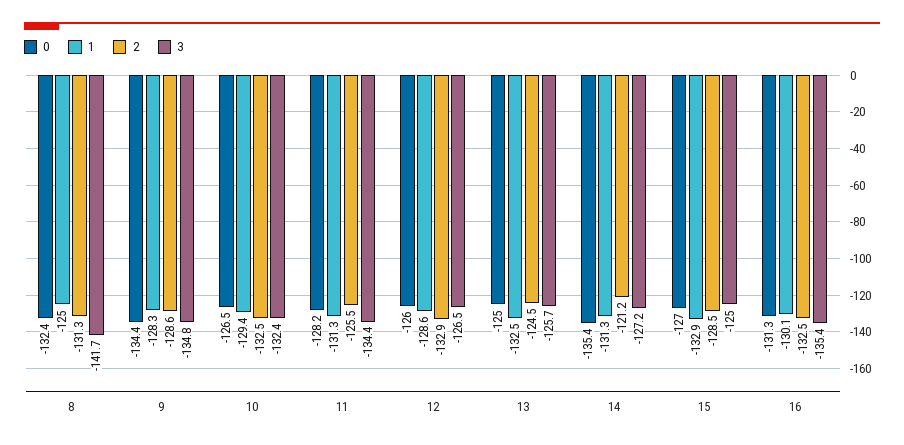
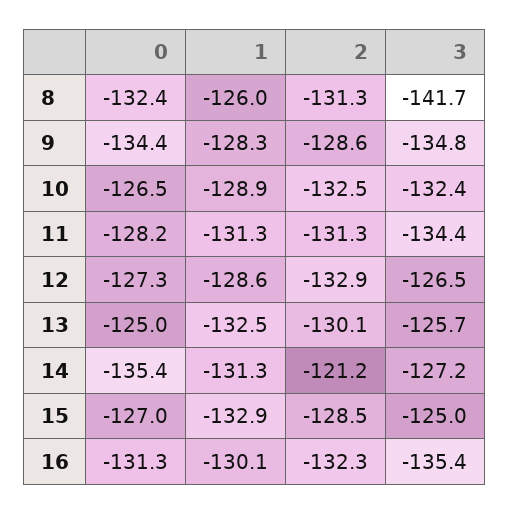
  {
    "0": {
      "8": -132.4,
      "9": -134.4,
      "10": -126.5,
      "11": -128.2,
-     "12": -126,
+     "12": -127.3,
      "13": -125,
      "14": -135.4,
      "15": -127,
      "16": -131.3
    },
    "1": {
-     "8": -125,
+     "8": -126,
      "9": -128.3,
-     "10": -129.4,
+     "10": -128.9,
      "11": -131.3,
      "12": -128.6,
      "13": -132.5,
      "14": -131.3,
      "15": -132.9,
      "16": -130.1
    },
    "2": {
      "8": -131.3,
      "9": -128.6,
      "10": -132.5,
-     "11": -125.5,
+     "11": -131.3,
      "12": -132.9,
-     "13": -124.5,
+     "13": -130.1,
      "14": -121.2,
      "15": -128.5,
-     "16": -132.5
+     "16": -132.3
    },
    "3": {
      "8": -141.7,
      "9": -134.8,
      "10": -132.4,
      "11": -134.4,
      "12": -126.5,
      "13": -125.7,
      "14": -127.2,
      "15": -125,
      "16": -135.4
    }
  }

